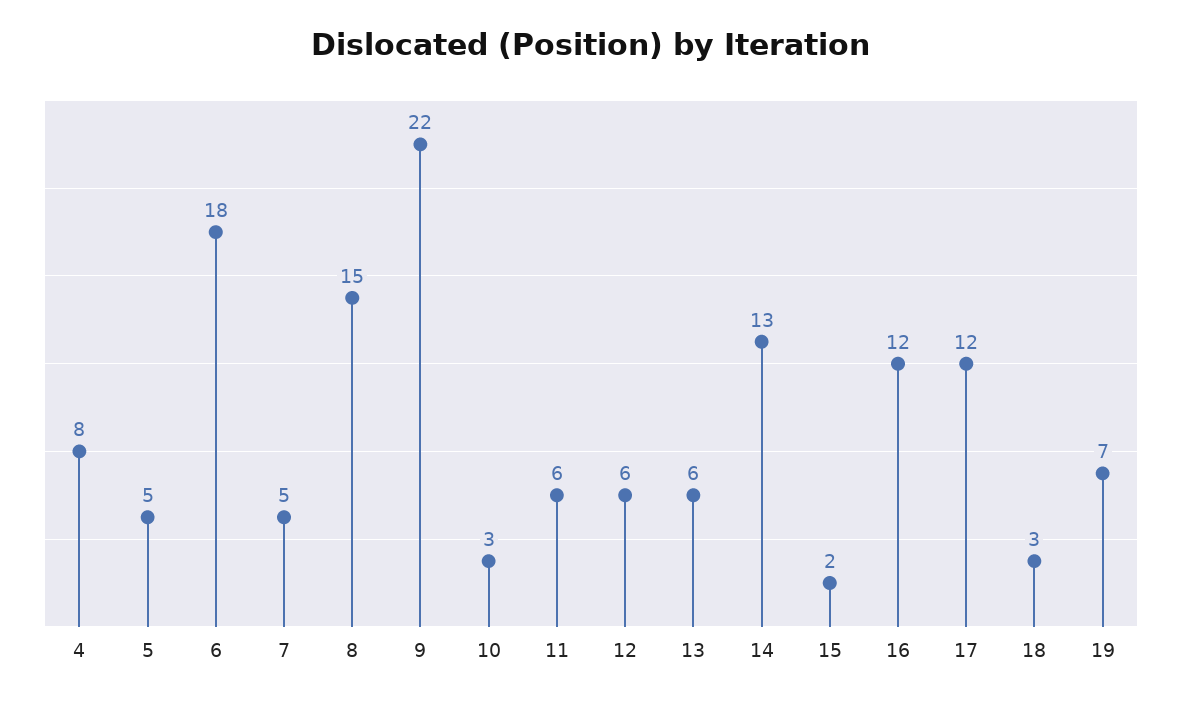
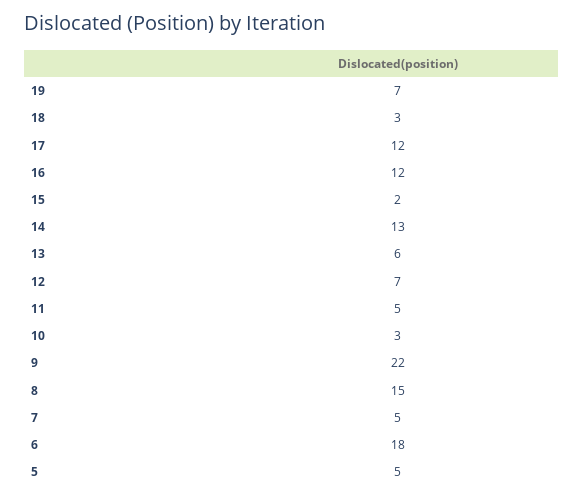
  {
-   "4": 8,
    "5": 5,
    "6": 18,
    "7": 5,
    "8": 15,
    "9": 22,
    "10": 3,
-   "11": 6,
+   "11": 5,
-   "12": 6,
+   "12": 7,
    "13": 6,
    "14": 13,
    "15": 2,
    "16": 12,
    "17": 12,
    "18": 3,
    "19": 7
  }

